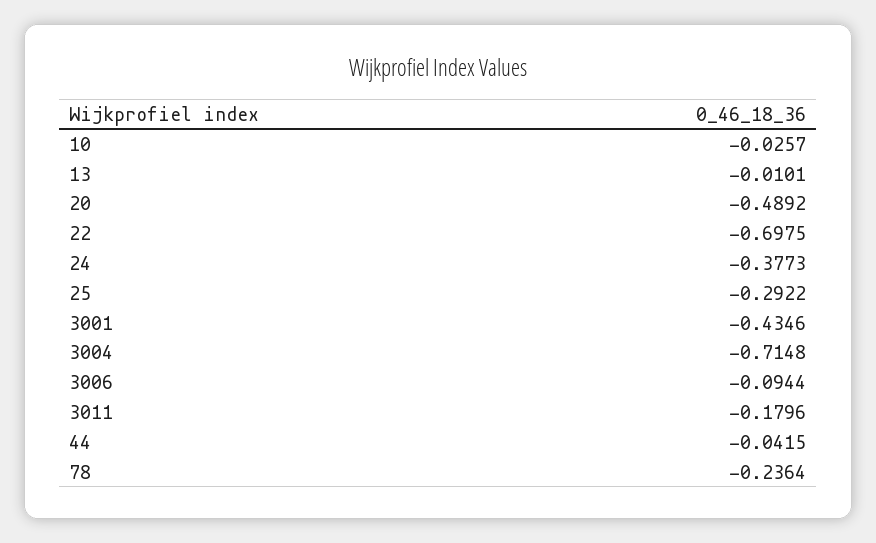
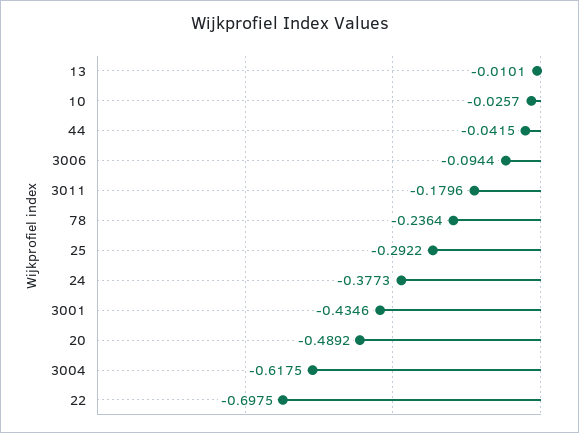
  {
    "10": -0.0257,
    "13": -0.0101,
    "20": -0.4892,
    "22": -0.6975,
    "24": -0.3773,
    "25": -0.2922,
    "3001": -0.4346,
-   "3004": -0.7148,
+   "3004": -0.6175,
    "3006": -0.0944,
    "3011": -0.1796,
    "44": -0.0415,
    "78": -0.2364
  }

